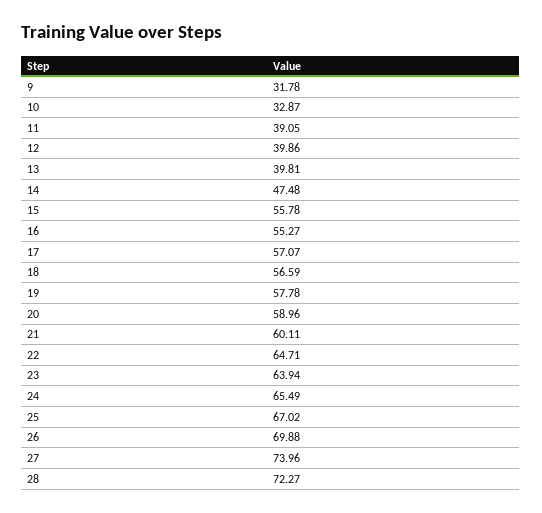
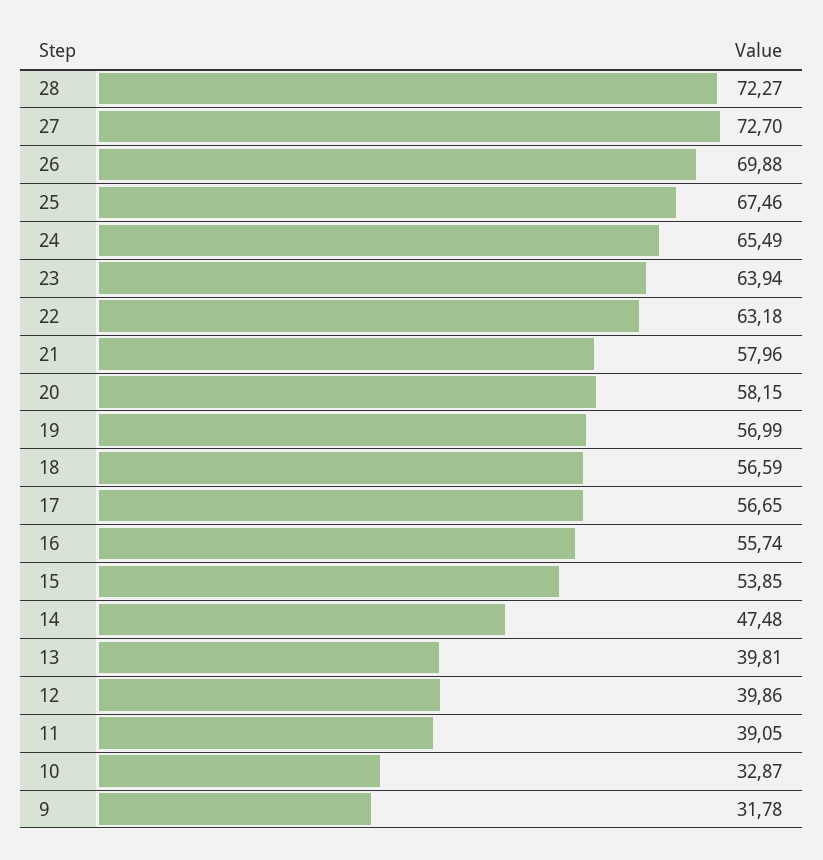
  {
    "9": 31.78,
    "10": 32.87,
    "11": 39.05,
    "12": 39.86,
    "13": 39.81,
    "14": 47.48,
-   "15": 55.78,
+   "15": 53.85,
-   "16": 55.27,
+   "16": 55.74,
-   "17": 57.07,
+   "17": 56.65,
    "18": 56.59,
-   "19": 57.78,
+   "19": 56.99,
-   "20": 58.96,
+   "20": 58.15,
-   "21": 60.11,
+   "21": 57.96,
-   "22": 64.71,
+   "22": 63.18,
    "23": 63.94,
    "24": 65.49,
-   "25": 67.02,
+   "25": 67.46,
    "26": 69.88,
-   "27": 73.96,
+   "27": 72.7,
    "28": 72.27
  }

